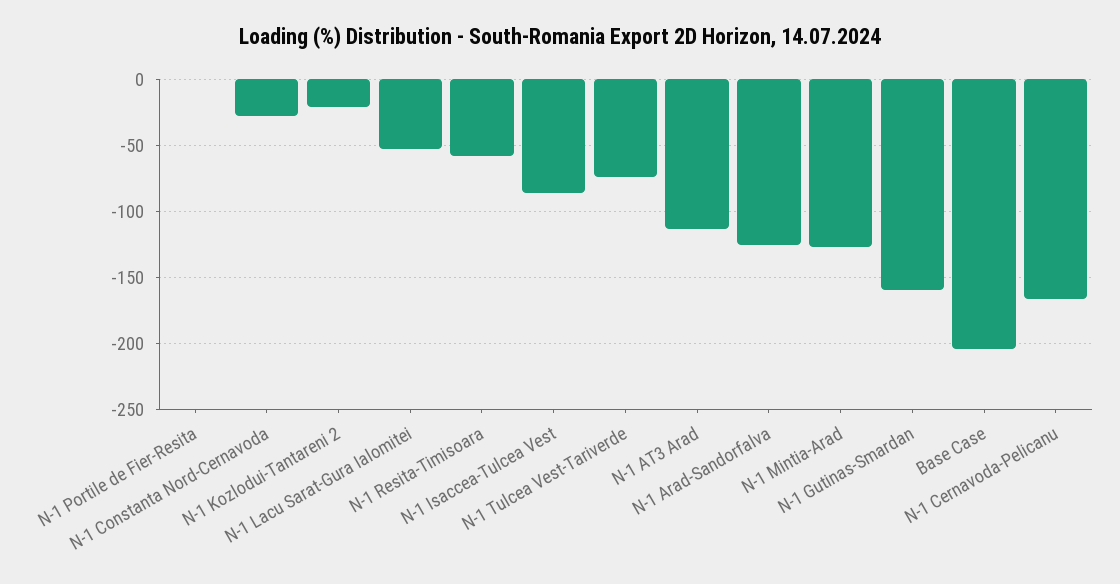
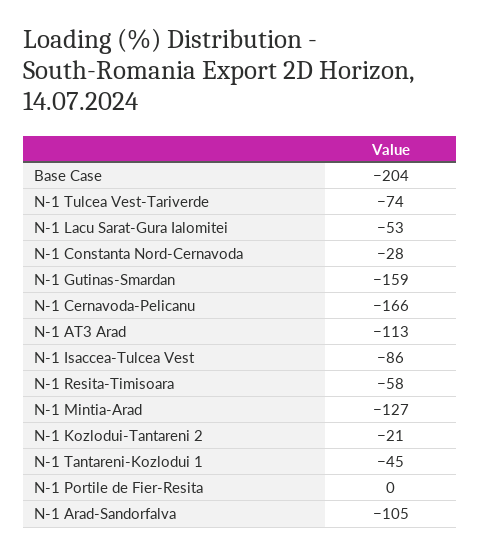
  {
    "N-1 Portile de Fier-Resita": 0,
    "N-1 Constanta Nord-Cernavoda": -28,
    "N-1 Kozlodui-Tantareni 2": -21,
    "N-1 Lacu Sarat-Gura Ialomitei": -53,
    "N-1 Resita-Timisoara": -58,
    "N-1 Isaccea-Tulcea Vest": -86,
    "N-1 Tulcea Vest-Tariverde": -74,
    "N-1 AT3 Arad": -113,
-   "N-1 Arad-Sandorfalva": -125,
+   "N-1 Arad-Sandorfalva": -105,
    "N-1 Mintia-Arad": -127,
    "N-1 Gutinas-Smardan": -159,
    "Base Case": -204,
-   "N-1 Cernavoda-Pelicanu": -166
+   "N-1 Cernavoda-Pelicanu": -166,
+   "N-1 Tantareni-Kozlodui 1": -45
  }

